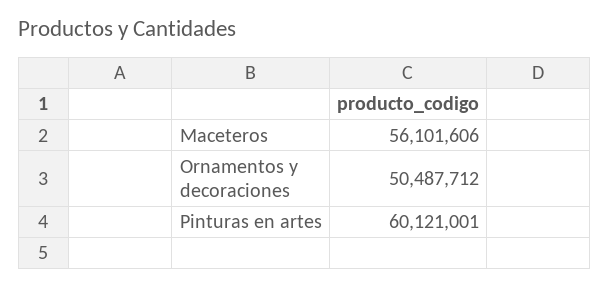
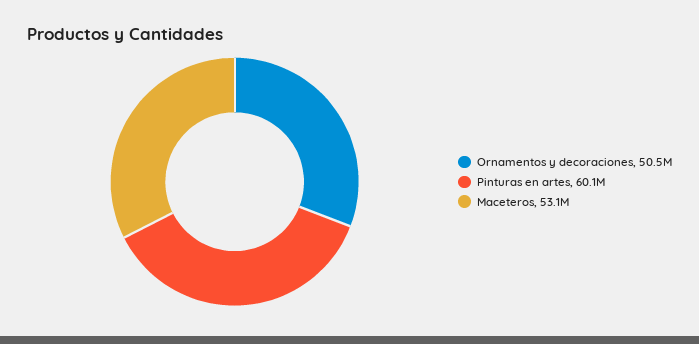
  {
-   "Maceteros": 56101606,
+   "Maceteros": 53100000,
    "Ornamentos y decoraciones": 50487712,
    "Pinturas en artes": 60121001
  }

